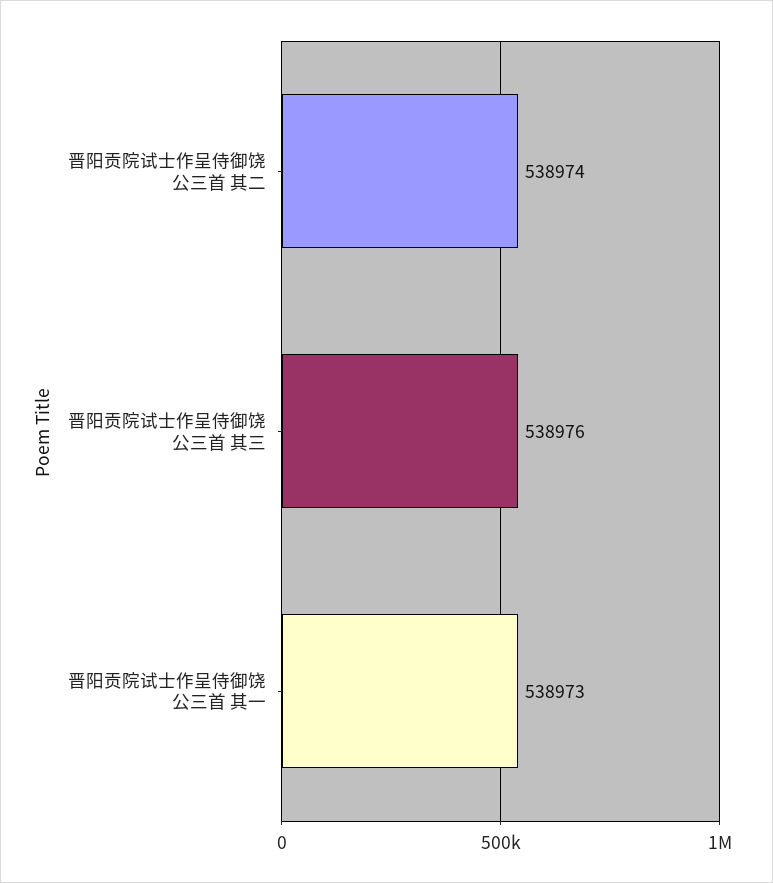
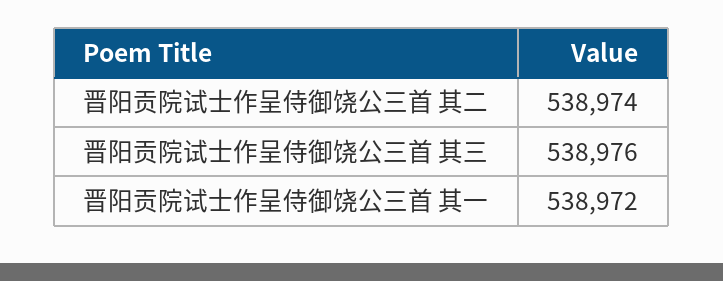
  {
    "晋阳贡院试士作呈侍御饶公三首 其二": 538974,
    "晋阳贡院试士作呈侍御饶公三首 其三": 538976,
-   "晋阳贡院试士作呈侍御饶公三首 其一": 538973
+   "晋阳贡院试士作呈侍御饶公三首 其一": 538972
  }

